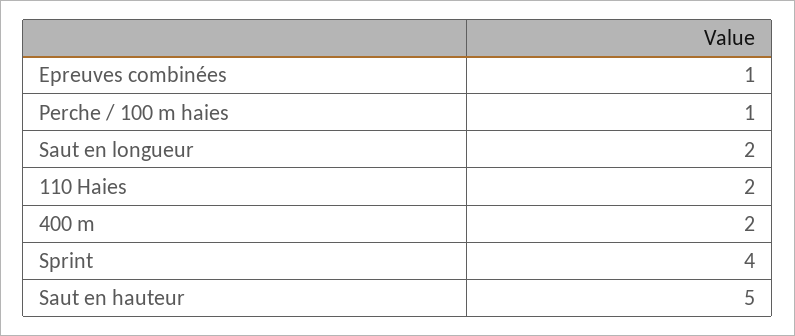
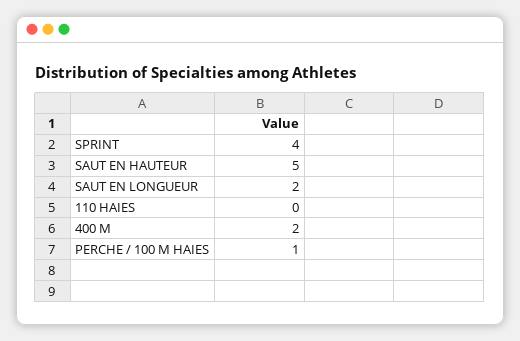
  {
-   "Epreuves combinées": 1,
    "Perche / 100 m haies": 1,
    "Saut en longueur": 2,
-   "110 Haies": 2,
+   "110 Haies": 0,
    "400 m": 2,
    "Sprint": 4,
    "Saut en hauteur": 5
  }

